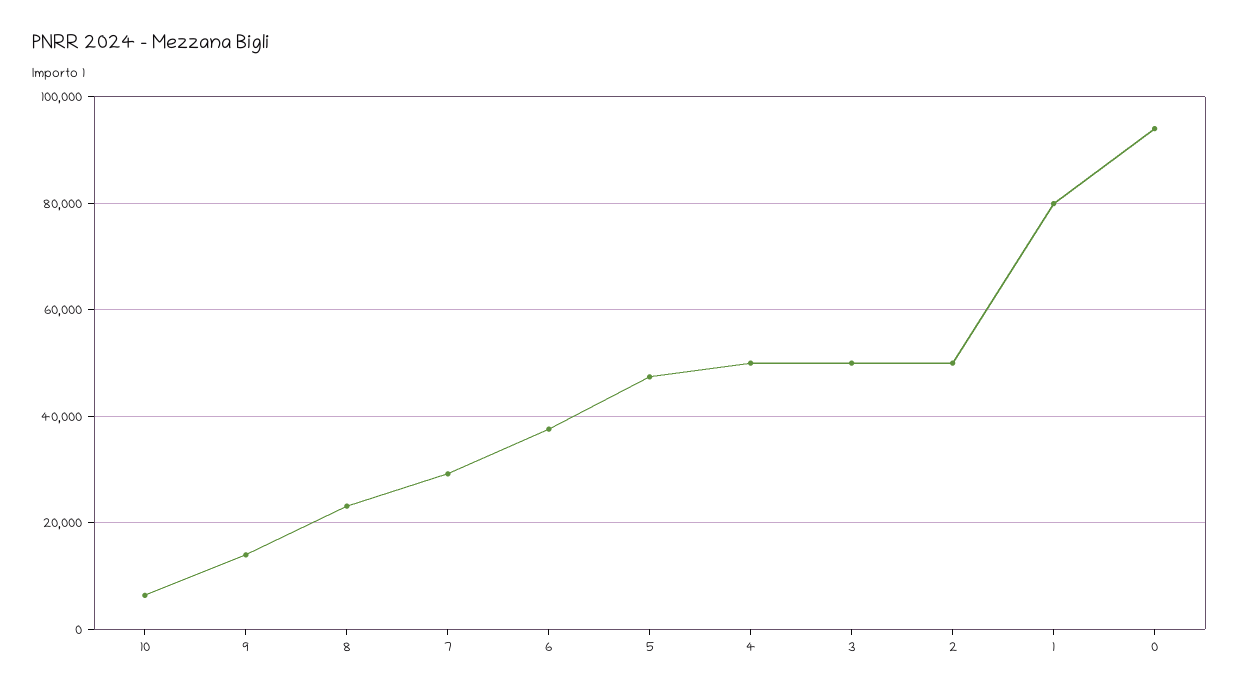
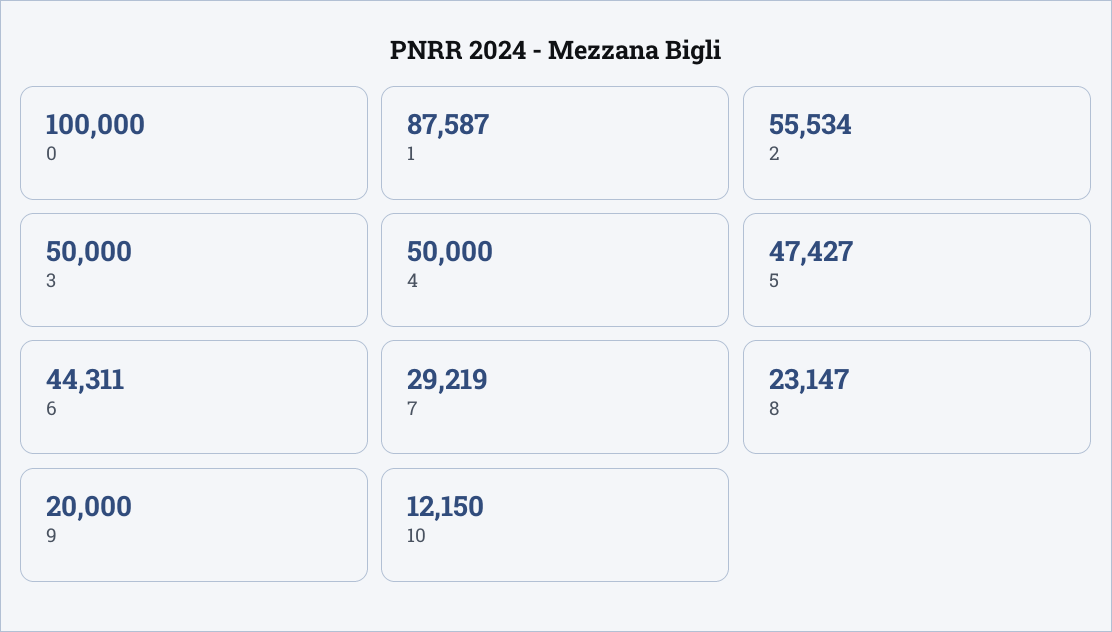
  {
-   "10": 6000,
+   "10": 12150,
-   "9": 14000,
+   "9": 20000,
    "8": 23147,
    "7": 29219,
-   "6": 38000,
+   "6": 44311,
    "5": 47427,
    "4": 50000,
    "3": 50000,
-   "2": 50000,
+   "2": 55534,
-   "1": 80000,
+   "1": 87587,
-   "0": 94000
+   "0": 100000
  }

